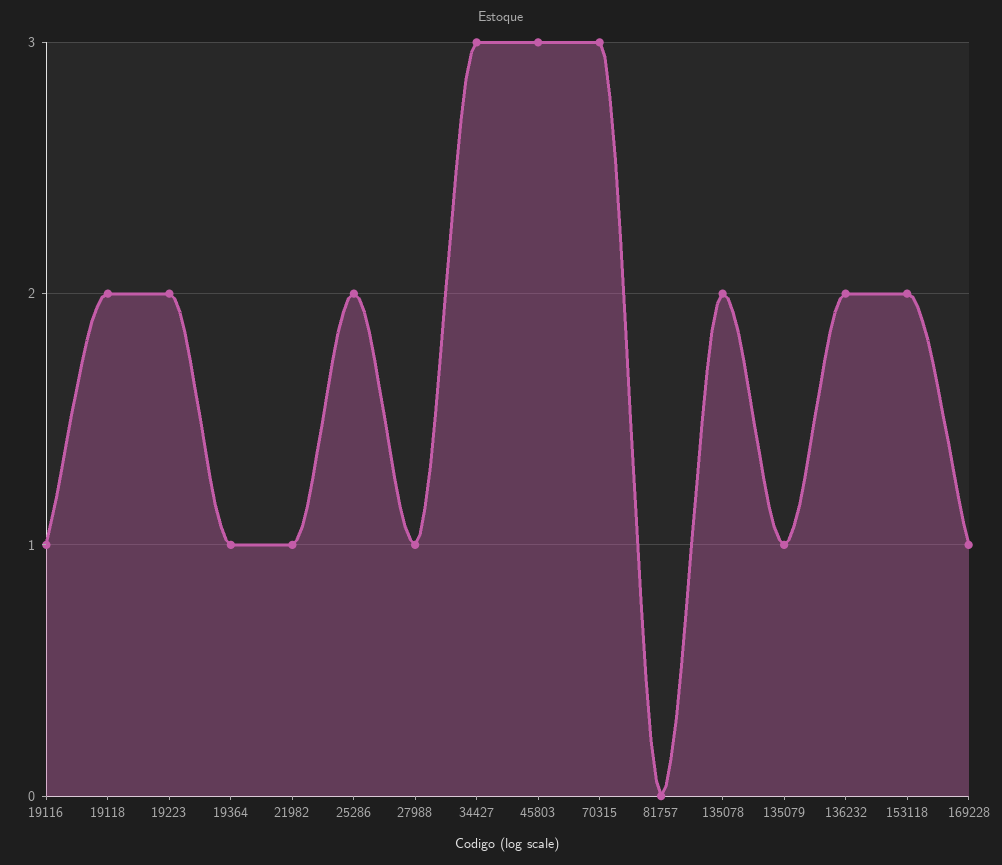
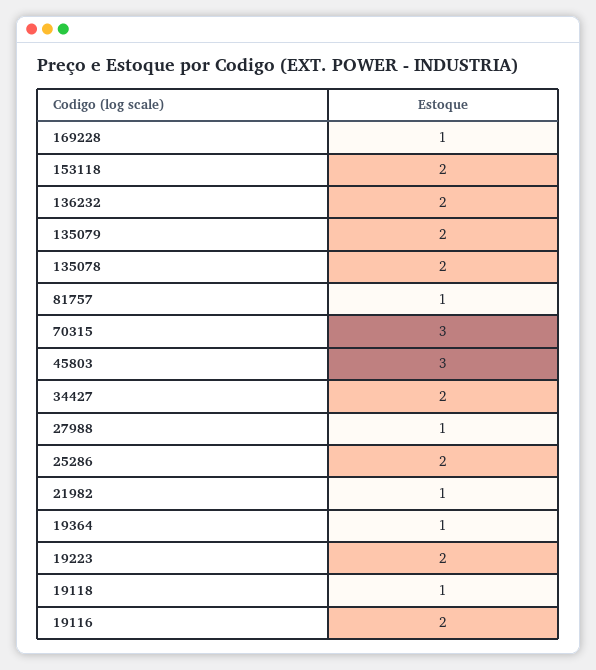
  {
-   "19116": 1,
+   "19116": 2,
-   "19118": 2,
+   "19118": 1,
    "19223": 2,
    "19364": 1,
    "21982": 1,
    "25286": 2,
    "27988": 1,
-   "34427": 3,
+   "34427": 2,
    "45803": 3,
    "70315": 3,
-   "81757": 0,
+   "81757": 1,
    "135078": 2,
-   "135079": 1,
+   "135079": 2,
    "136232": 2,
    "153118": 2,
    "169228": 1
  }

